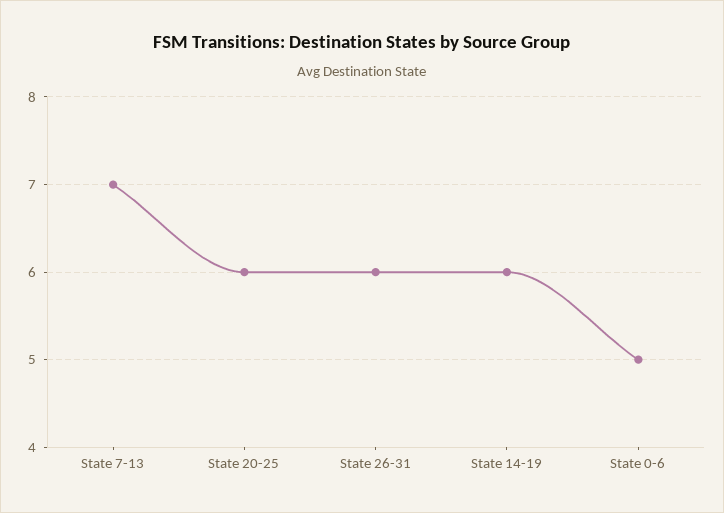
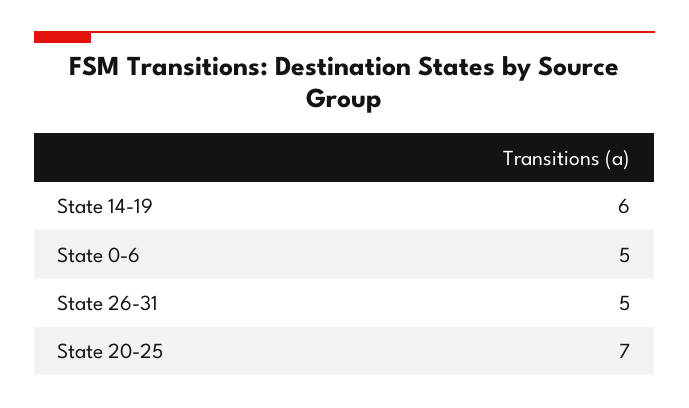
  {
-   "State 7-13": 7,
-   "State 20-25": 6,
+   "State 20-25": 7,
-   "State 26-31": 6,
+   "State 26-31": 5,
    "State 14-19": 6,
    "State 0-6": 5
  }

